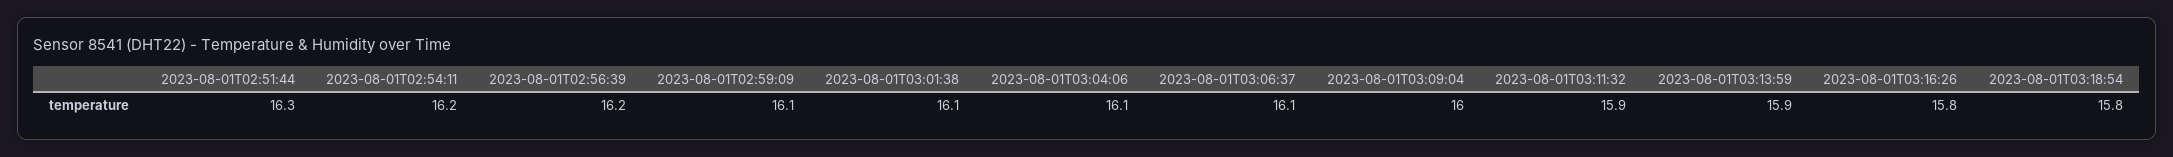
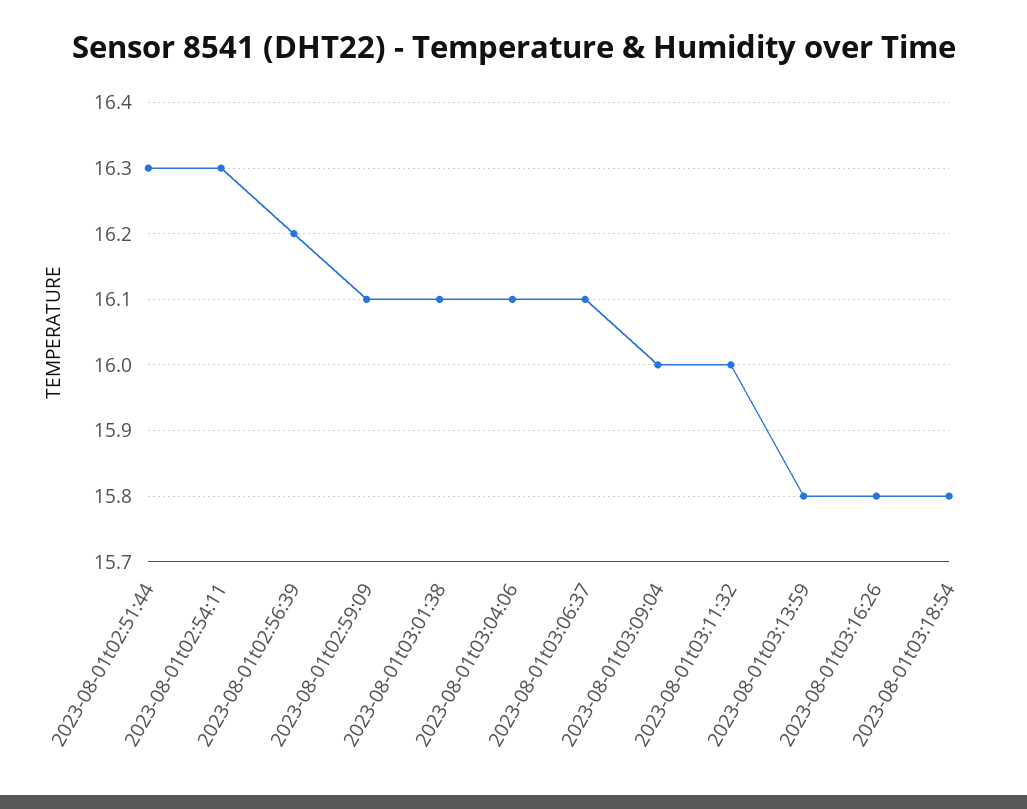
  {
    "2023-08-01T02:51:44": 16.3,
-   "2023-08-01T02:54:11": 16.2,
+   "2023-08-01T02:54:11": 16.3,
    "2023-08-01T02:56:39": 16.2,
    "2023-08-01T02:59:09": 16.1,
    "2023-08-01T03:01:38": 16.1,
    "2023-08-01T03:04:06": 16.1,
    "2023-08-01T03:06:37": 16.1,
    "2023-08-01T03:09:04": 16,
-   "2023-08-01T03:11:32": 15.9,
+   "2023-08-01T03:11:32": 16,
-   "2023-08-01T03:13:59": 15.9,
+   "2023-08-01T03:13:59": 15.8,
    "2023-08-01T03:16:26": 15.8,
    "2023-08-01T03:18:54": 15.8
  }

